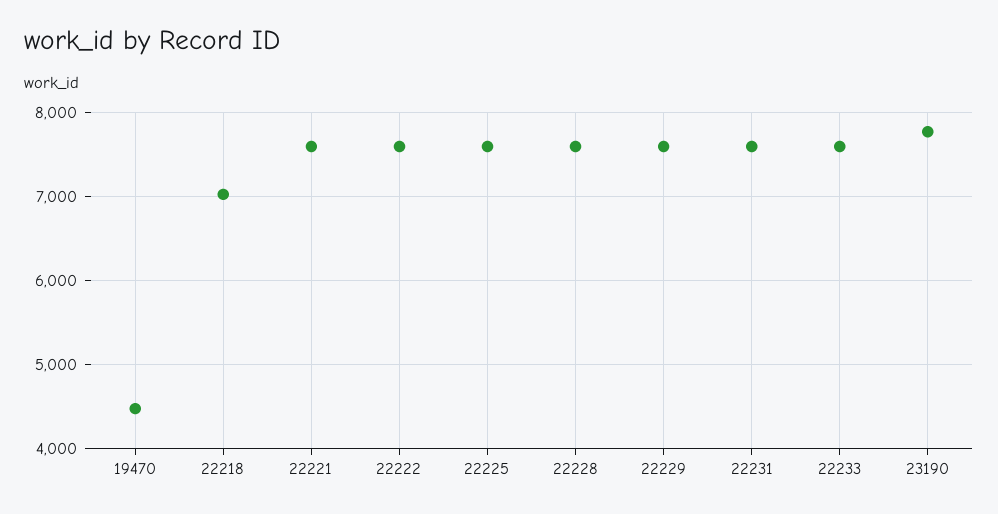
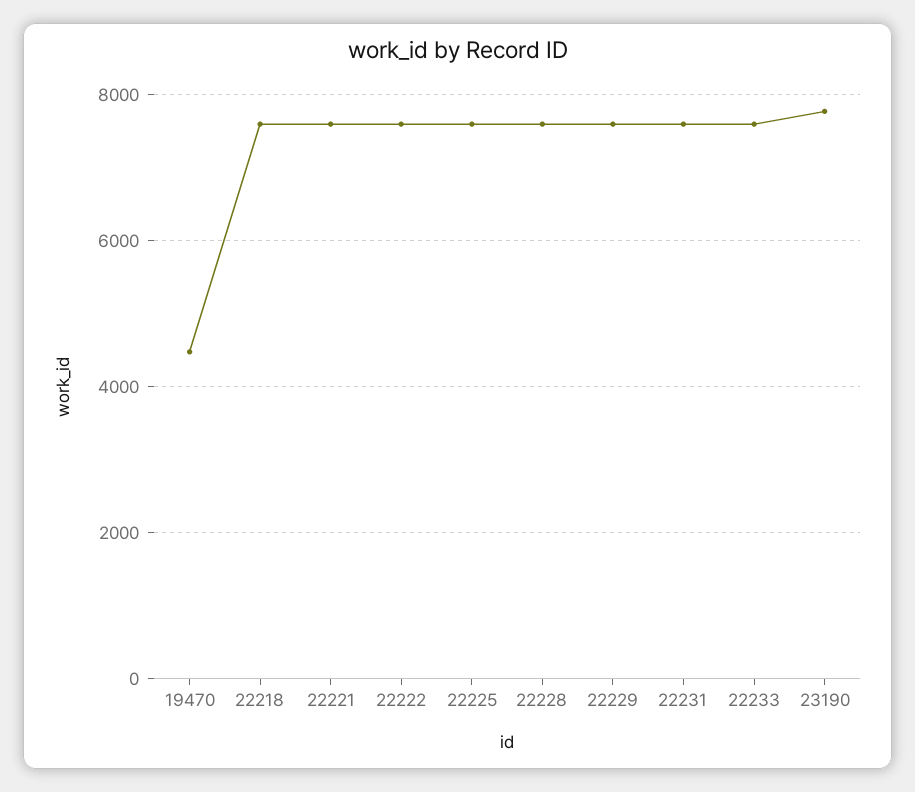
  {
    "19470": 4500,
-   "22218": 7000,
+   "22218": 7600,
    "22221": 7600,
    "22222": 7600,
    "22225": 7600,
    "22228": 7600,
    "22229": 7600,
    "22231": 7600,
    "22233": 7600,
    "23190": 7800
  }

